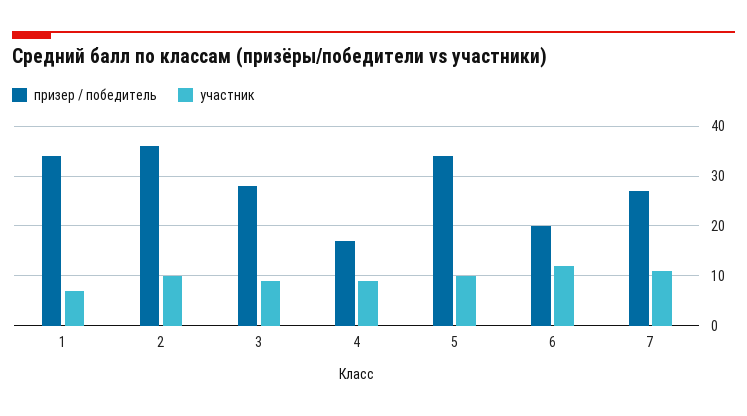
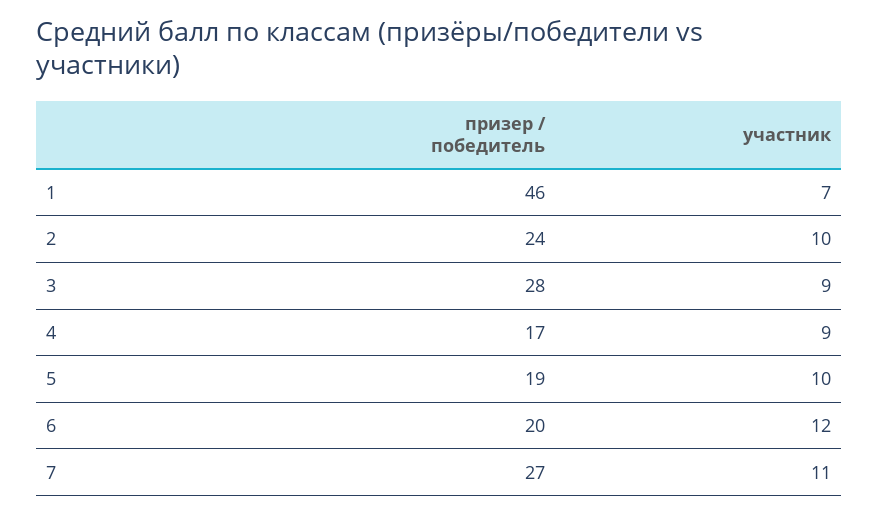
  {
    "призер / победитель": {
-     "1": 35,
+     "1": 46,
-     "2": 35,
+     "2": 24,
      "3": 28,
      "4": 17,
-     "5": 35,
+     "5": 19,
      "6": 20,
      "7": 27
    },
    "участник": {
      "1": 7,
      "2": 10,
      "3": 9,
      "4": 9,
      "5": 10,
      "6": 12,
      "7": 11
    }
  }

